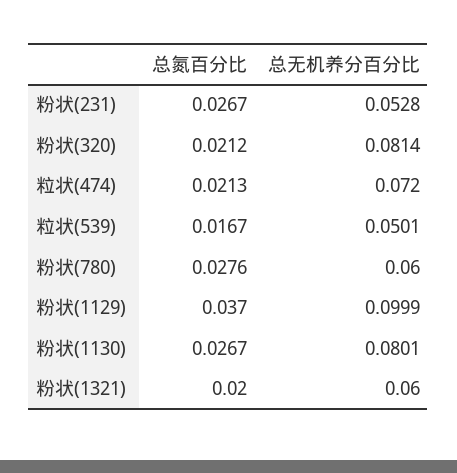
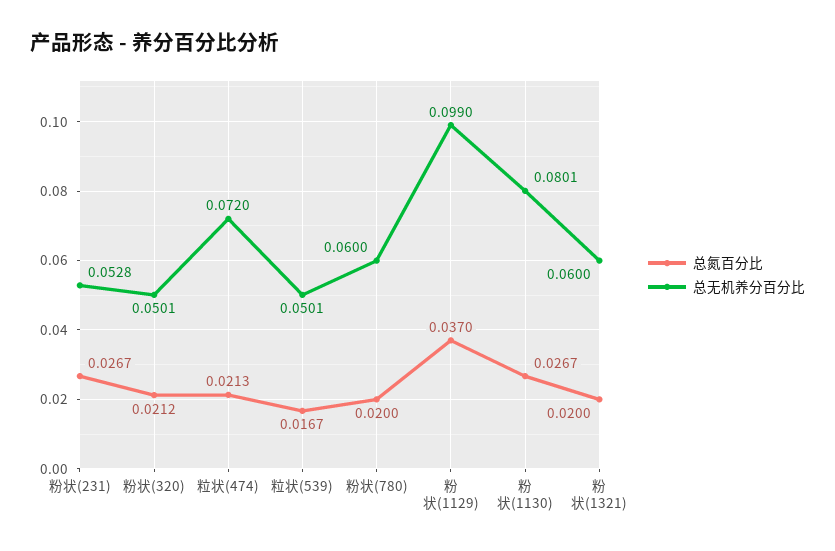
  {
    "总氮百分比": {
      "粉状(231)": 0.0267,
      "粉状(320)": 0.0212,
      "粒状(474)": 0.0213,
      "粒状(539)": 0.0167,
-     "粉状(780)": 0.0276,
+     "粉状(780)": 0.02,
      "粉状(1129)": 0.037,
      "粉状(1130)": 0.0267,
      "粉状(1321)": 0.02
    },
    "总无机养分百分比": {
      "粉状(231)": 0.0528,
-     "粉状(320)": 0.0814,
+     "粉状(320)": 0.0501,
      "粒状(474)": 0.072,
      "粒状(539)": 0.0501,
      "粉状(780)": 0.06,
-     "粉状(1129)": 0.0999,
+     "粉状(1129)": 0.099,
      "粉状(1130)": 0.0801,
      "粉状(1321)": 0.06
    }
  }

